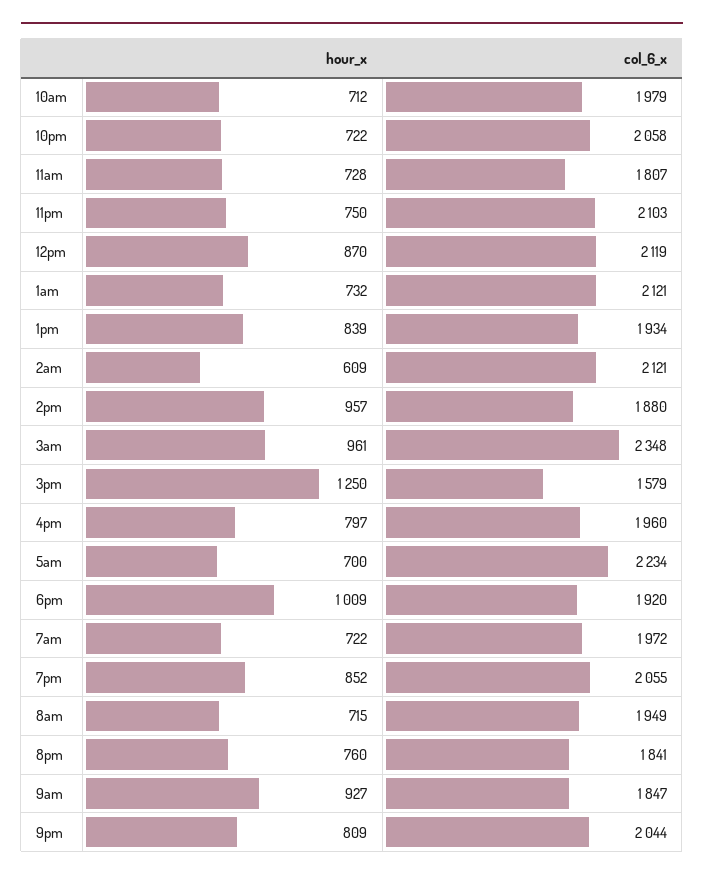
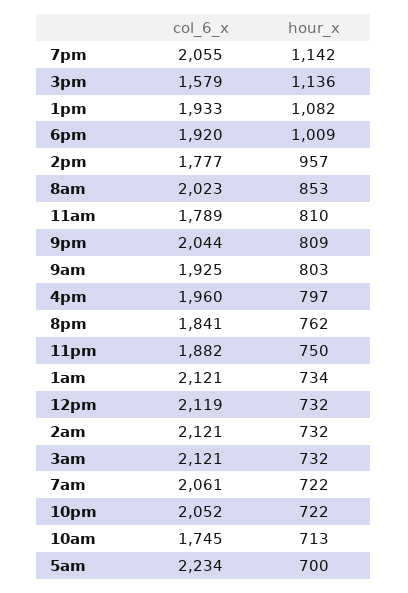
  {
    "hour_x": {
-     "10am": 712,
+     "10am": 713,
      "10pm": 722,
-     "11am": 728,
+     "11am": 810,
      "11pm": 750,
-     "12pm": 870,
+     "12pm": 732,
-     "1am": 732,
+     "1am": 734,
-     "1pm": 839,
+     "1pm": 1082,
-     "2am": 609,
+     "2am": 732,
      "2pm": 957,
-     "3am": 961,
+     "3am": 732,
-     "3pm": 1250,
+     "3pm": 1136,
      "4pm": 797,
      "5am": 700,
      "6pm": 1009,
      "7am": 722,
-     "7pm": 852,
+     "7pm": 1142,
-     "8am": 715,
+     "8am": 853,
-     "8pm": 760,
+     "8pm": 762,
-     "9am": 927,
+     "9am": 803,
      "9pm": 809
    },
    "col_6_x": {
-     "10am": 1979,
+     "10am": 1745,
-     "10pm": 2058,
+     "10pm": 2052,
-     "11am": 1807,
+     "11am": 1789,
-     "11pm": 2103,
+     "11pm": 1882,
      "12pm": 2119,
      "1am": 2121,
-     "1pm": 1934,
+     "1pm": 1933,
      "2am": 2121,
-     "2pm": 1880,
+     "2pm": 1777,
-     "3am": 2348,
+     "3am": 2121,
      "3pm": 1579,
      "4pm": 1960,
      "5am": 2234,
      "6pm": 1920,
-     "7am": 1972,
+     "7am": 2061,
      "7pm": 2055,
-     "8am": 1949,
+     "8am": 2023,
      "8pm": 1841,
-     "9am": 1847,
+     "9am": 1925,
      "9pm": 2044
    }
  }

